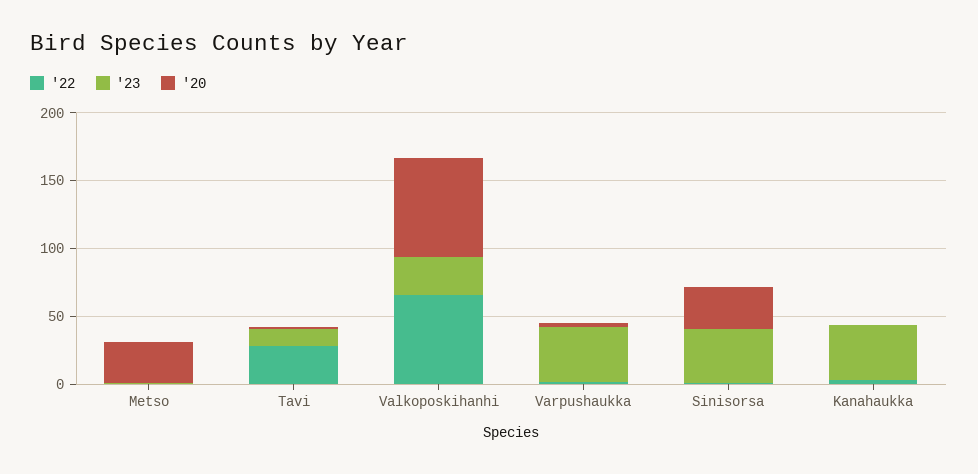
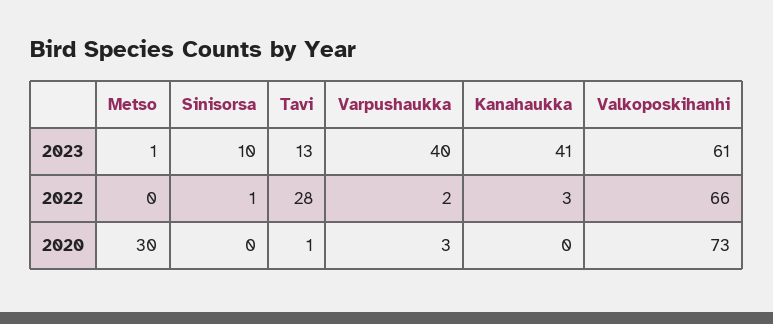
  {
    "'22": {
      "Metso": 0,
      "Tavi": 28,
      "Valkoposkihanhi": 66,
      "Varpushaukka": 2,
      "Sinisorsa": 1,
      "Kanahaukka": 3
    },
    "'23": {
      "Metso": 1,
      "Tavi": 13,
-     "Valkoposkihanhi": 30,
+     "Valkoposkihanhi": 61,
      "Varpushaukka": 40,
-     "Sinisorsa": 40,
+     "Sinisorsa": 10,
      "Kanahaukka": 41
    },
    "'20": {
      "Metso": 30,
      "Tavi": 1,
      "Valkoposkihanhi": 73,
      "Varpushaukka": 3,
-     "Sinisorsa": 30,
+     "Sinisorsa": 0,
      "Kanahaukka": 0
    }
  }

